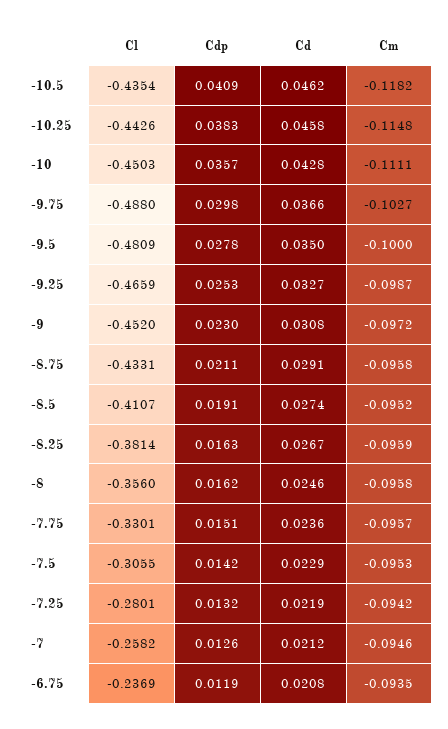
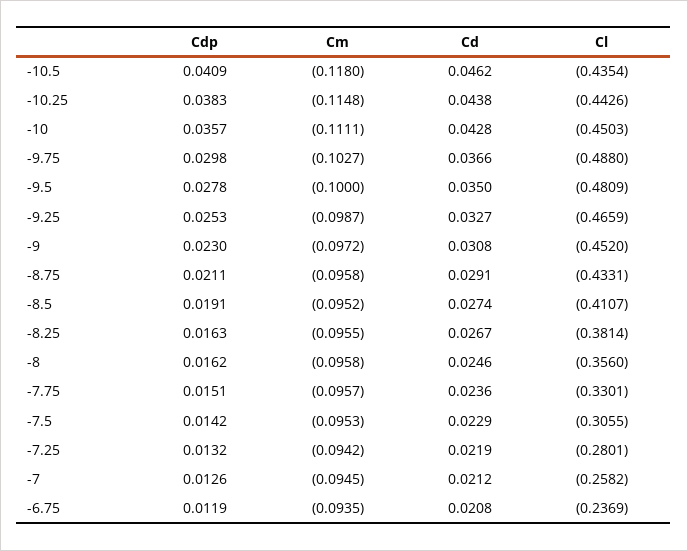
  {
    "Cl": {
      "-10.5": -0.4354,
      "-10.25": -0.4426,
      "-10": -0.4503,
      "-9.75": -0.488,
      "-9.5": -0.4809,
      "-9.25": -0.4659,
      "-9": -0.452,
      "-8.75": -0.4331,
      "-8.5": -0.4107,
      "-8.25": -0.3814,
      "-8": -0.356,
      "-7.75": -0.3301,
      "-7.5": -0.3055,
      "-7.25": -0.2801,
      "-7": -0.2582,
      "-6.75": -0.2369
    },
    "Cdp": {
      "-10.5": 0.0409,
      "-10.25": 0.0383,
      "-10": 0.0357,
      "-9.75": 0.0298,
      "-9.5": 0.0278,
      "-9.25": 0.0253,
      "-9": 0.023,
      "-8.75": 0.0211,
      "-8.5": 0.0191,
      "-8.25": 0.0163,
      "-8": 0.0162,
      "-7.75": 0.0151,
      "-7.5": 0.0142,
      "-7.25": 0.0132,
      "-7": 0.0126,
      "-6.75": 0.0119
    },
    "Cd": {
      "-10.5": 0.0462,
-     "-10.25": 0.0458,
+     "-10.25": 0.0438,
      "-10": 0.0428,
      "-9.75": 0.0366,
      "-9.5": 0.035,
      "-9.25": 0.0327,
      "-9": 0.0308,
      "-8.75": 0.0291,
      "-8.5": 0.0274,
      "-8.25": 0.0267,
      "-8": 0.0246,
      "-7.75": 0.0236,
      "-7.5": 0.0229,
      "-7.25": 0.0219,
      "-7": 0.0212,
      "-6.75": 0.0208
    },
    "Cm": {
-     "-10.5": -0.1182,
+     "-10.5": -0.118,
      "-10.25": -0.1148,
      "-10": -0.1111,
      "-9.75": -0.1027,
      "-9.5": -0.1,
      "-9.25": -0.0987,
      "-9": -0.0972,
      "-8.75": -0.0958,
      "-8.5": -0.0952,
-     "-8.25": -0.0959,
+     "-8.25": -0.0955,
      "-8": -0.0958,
      "-7.75": -0.0957,
      "-7.5": -0.0953,
      "-7.25": -0.0942,
-     "-7": -0.0946,
+     "-7": -0.0945,
      "-6.75": -0.0935
    }
  }

